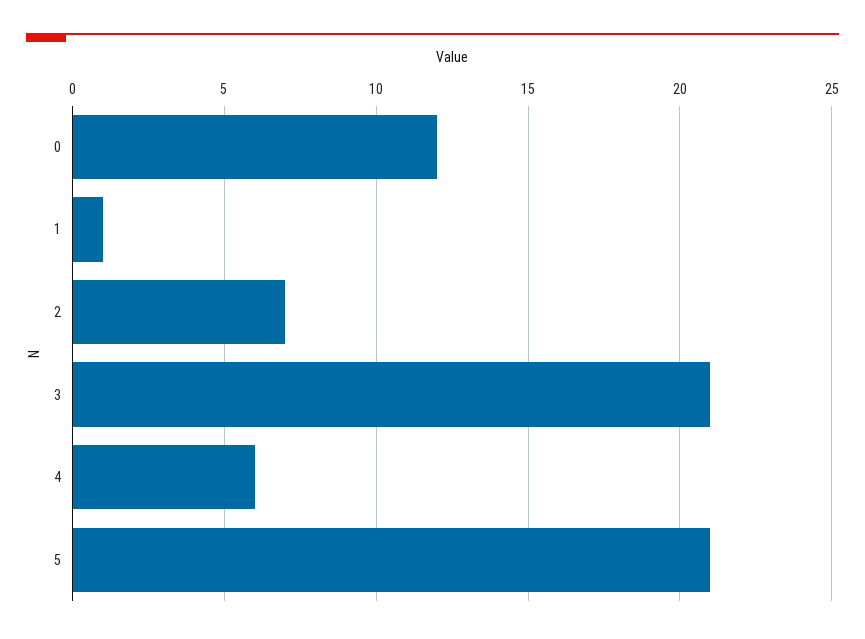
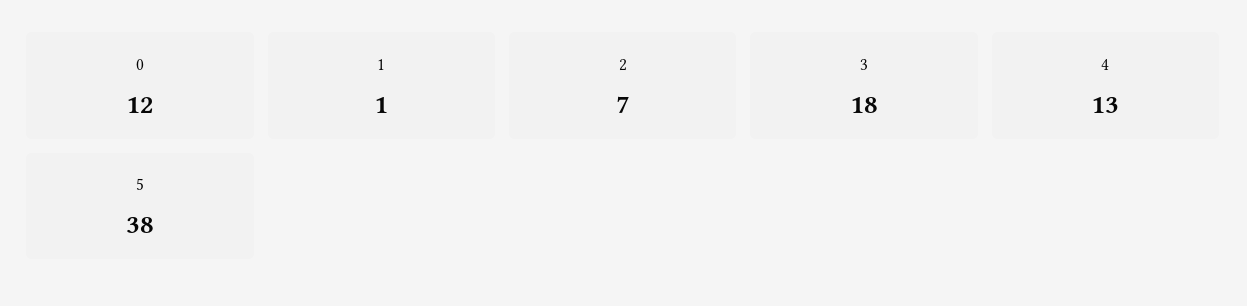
  {
    "0": 12,
    "1": 1,
    "2": 7,
-   "3": 21,
+   "3": 18,
-   "4": 6,
+   "4": 13,
-   "5": 21
+   "5": 38
  }

